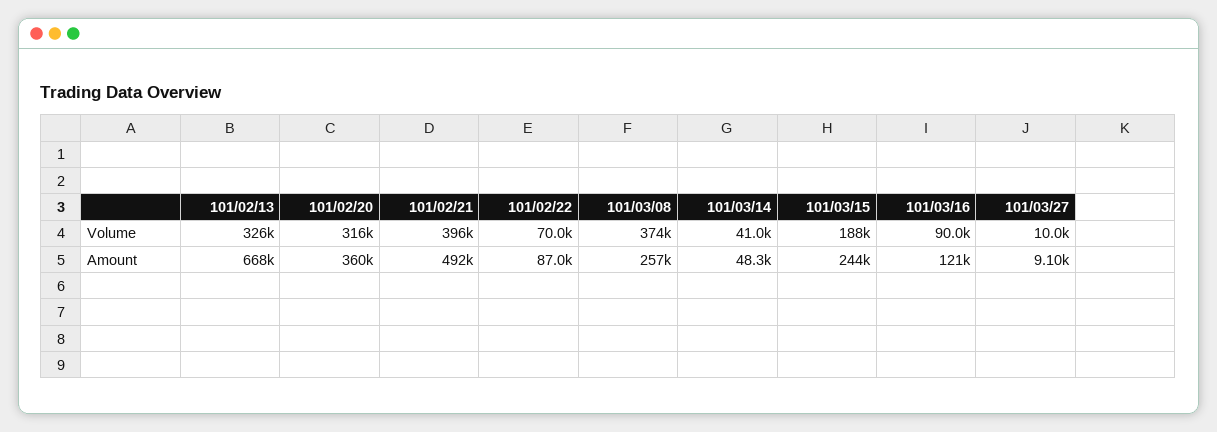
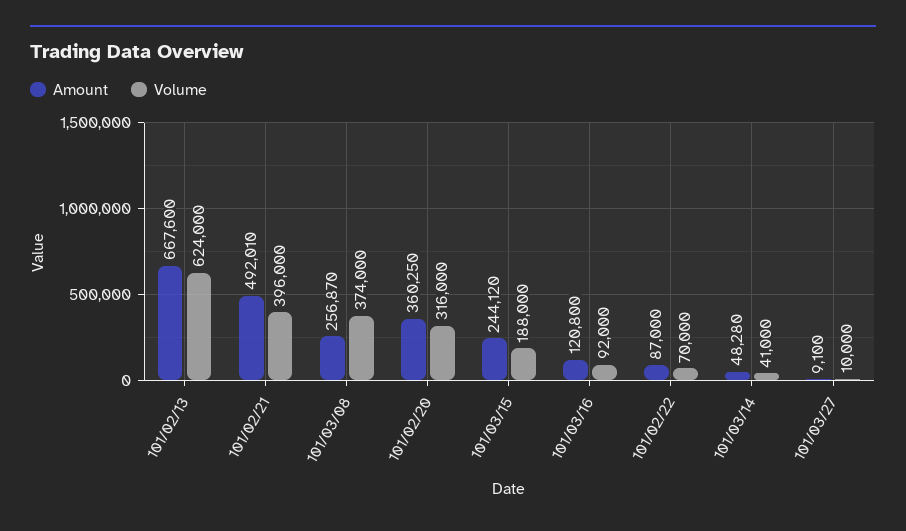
  {
    "Volume": {
-     "101/02/13": 326000,
+     "101/02/13": 624000,
      "101/02/20": 316000,
      "101/02/21": 396000,
      "101/02/22": 70000,
      "101/03/08": 374000,
      "101/03/14": 41000,
      "101/03/15": 188000,
-     "101/03/16": 90000,
+     "101/03/16": 92000,
      "101/03/27": 10000
    },
    "Amount": {
      "101/02/13": 667600,
      "101/02/20": 360250,
      "101/02/21": 492010,
      "101/02/22": 87000,
      "101/03/08": 256870,
      "101/03/14": 48280,
      "101/03/15": 244120,
      "101/03/16": 120800,
      "101/03/27": 9100
    }
  }

